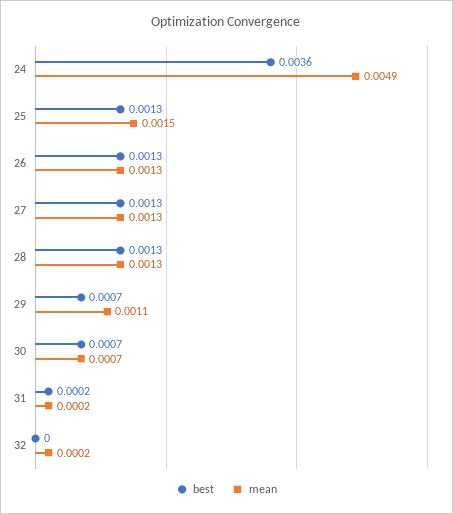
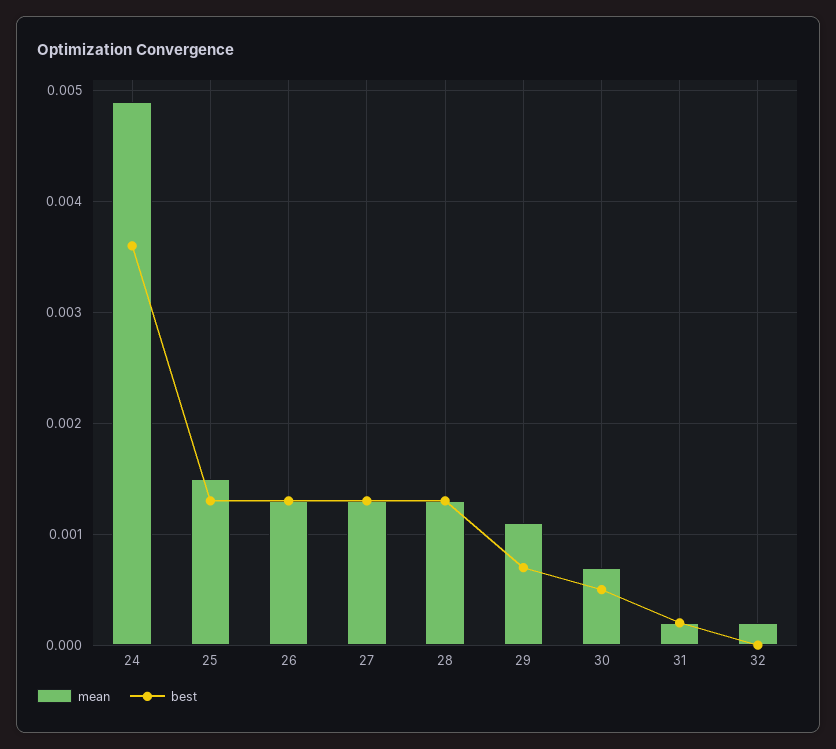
  {
    "best": {
      "24": 0.0036,
      "25": 0.0013,
      "26": 0.0013,
      "27": 0.0013,
      "28": 0.0013,
      "29": 0.0007,
-     "30": 0.0007,
+     "30": 0.0005,
      "31": 0.0002,
      "32": 0
    },
    "mean": {
      "24": 0.0049,
      "25": 0.0015,
      "26": 0.0013,
      "27": 0.0013,
      "28": 0.0013,
      "29": 0.0011,
      "30": 0.0007,
      "31": 0.0002,
      "32": 0.0002
    }
  }

